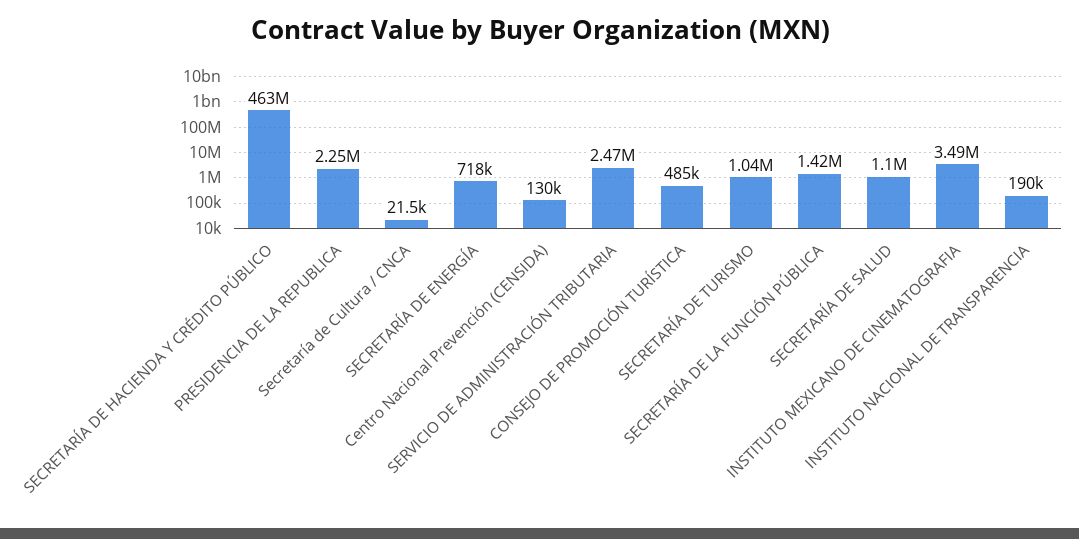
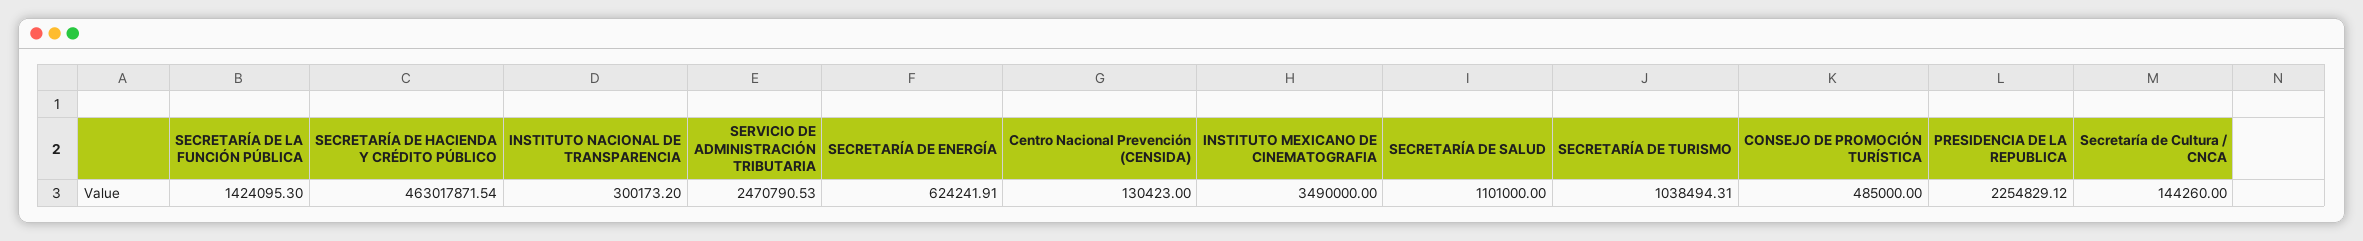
  {
    "SECRETARÍA DE HACIENDA Y CRÉDITO PÚBLICO": 463017871.54,
    "PRESIDENCIA DE LA REPUBLICA": 2254829.12,
-   "Secretaría de Cultura / CNCA": 21500,
+   "Secretaría de Cultura / CNCA": 144260,
-   "SECRETARÍA DE ENERGÍA": 718000,
+   "SECRETARÍA DE ENERGÍA": 624241.91,
    "Centro Nacional Prevención (CENSIDA)": 130423,
    "SERVICIO DE ADMINISTRACIÓN TRIBUTARIA": 2470790.53,
    "CONSEJO DE PROMOCIÓN TURÍSTICA": 485000,
    "SECRETARÍA DE TURISMO": 1038494.31,
    "SECRETARÍA DE LA FUNCIÓN PÚBLICA": 1424095.3,
    "SECRETARÍA DE SALUD": 1101000,
    "INSTITUTO MEXICANO DE CINEMATOGRAFIA": 3490000,
-   "INSTITUTO NACIONAL DE TRANSPARENCIA": 190000
+   "INSTITUTO NACIONAL DE TRANSPARENCIA": 300173.2
  }

